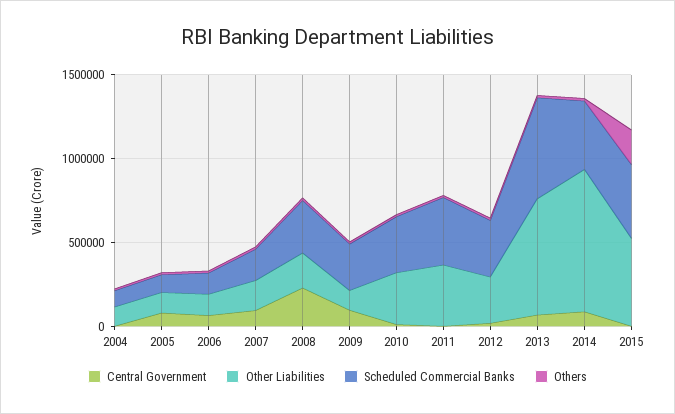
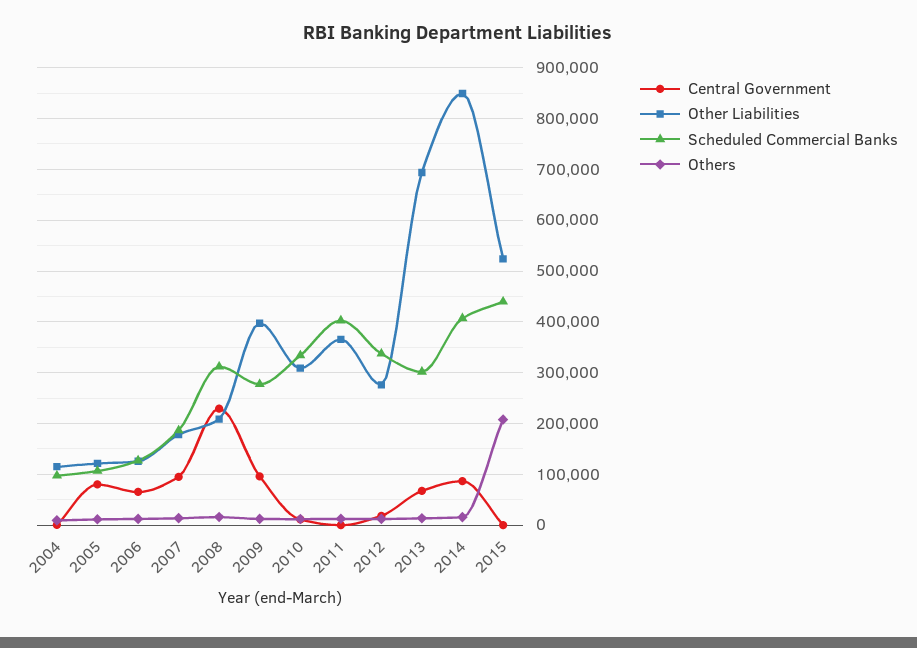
  {
    "Central Government": {
      "2004": 0,
      "2005": 80000,
      "2006": 60000,
      "2007": 100000,
      "2008": 220000,
      "2009": 100000,
      "2010": 20000,
      "2011": 0,
      "2012": 20000,
      "2013": 60000,
      "2014": 80000,
      "2015": 0
    },
    "Other Liabilities": {
      "2004": 120000,
      "2005": 120000,
      "2006": 120000,
      "2007": 180000,
      "2008": 200000,
-     "2009": 100000,
+     "2009": 400000,
      "2010": 300000,
      "2011": 360000,
      "2012": 280000,
      "2013": 700000,
      "2014": 840000,
      "2015": 520000
    },
    "Scheduled Commercial Banks": {
      "2004": 100000,
      "2005": 100000,
      "2006": 120000,
      "2007": 180000,
      "2008": 320000,
      "2009": 280000,
      "2010": 340000,
      "2011": 400000,
      "2012": 340000,
-     "2013": 600000,
+     "2013": 300000,
      "2014": 400000,
      "2015": 440000
    },
    "Others": {
      "2004": 0,
      "2005": 20000,
      "2006": 20000,
      "2007": 20000,
      "2008": 20000,
      "2009": 20000,
      "2010": 20000,
      "2011": 20000,
      "2012": 20000,
      "2013": 20000,
      "2014": 20000,
      "2015": 200000
    }
  }

